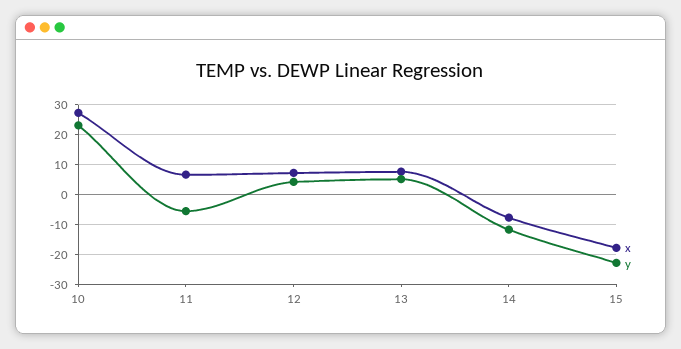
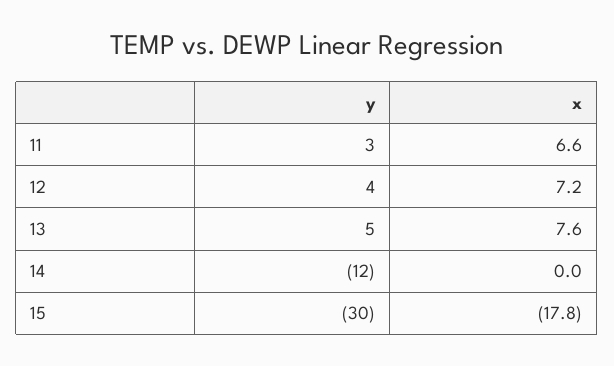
  {
    "x": {
-     "10": 27.5,
      "11": 6.6,
      "12": 7.2,
      "13": 7.6,
-     "14": -7.5,
+     "14": 0,
      "15": -17.8
    },
    "y": {
-     "10": 22.5,
-     "11": -5,
+     "11": 3,
      "12": 4,
      "13": 5,
      "14": -12,
-     "15": -22.5
+     "15": -30
    }
  }

